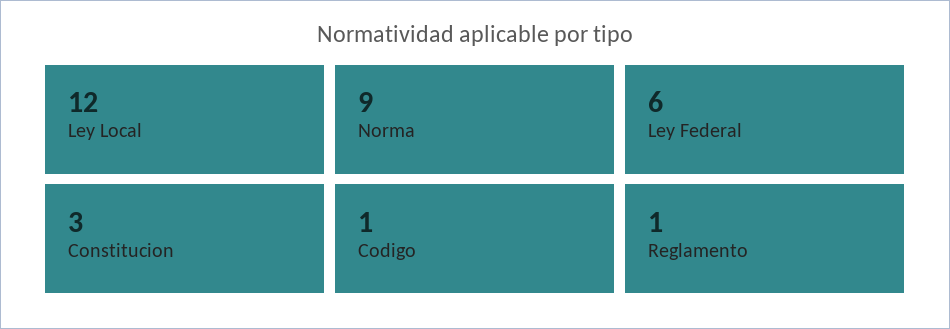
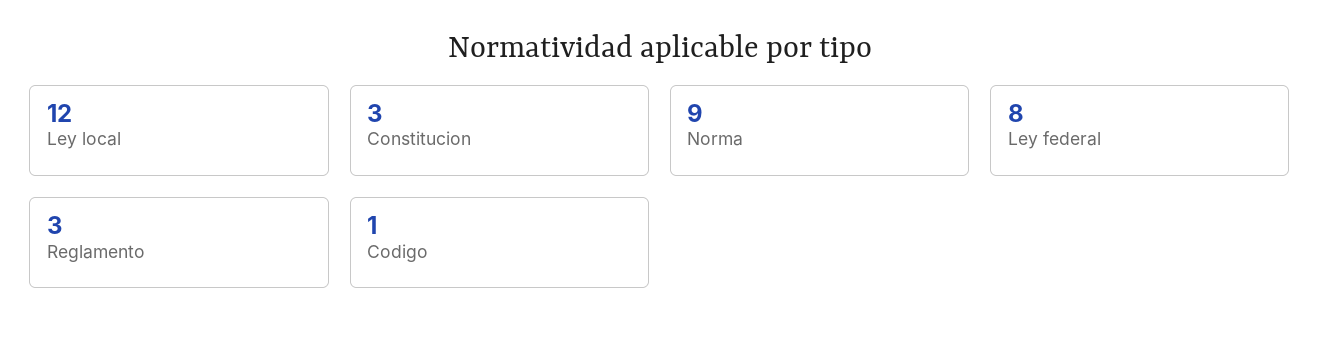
  {
    "Ley Local": 12,
    "Norma": 9,
-   "Ley Federal": 6,
+   "Ley Federal": 8,
    "Constitucion": 3,
    "Codigo": 1,
-   "Reglamento": 1
+   "Reglamento": 3
  }

